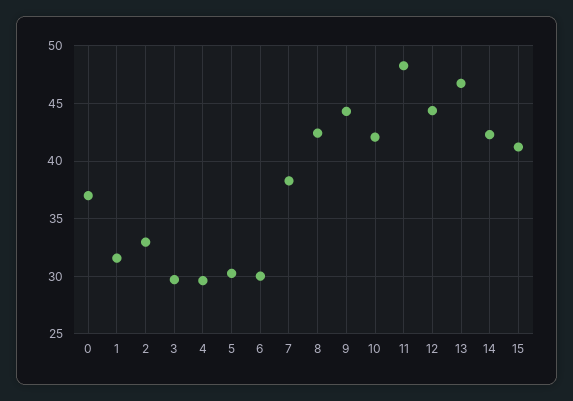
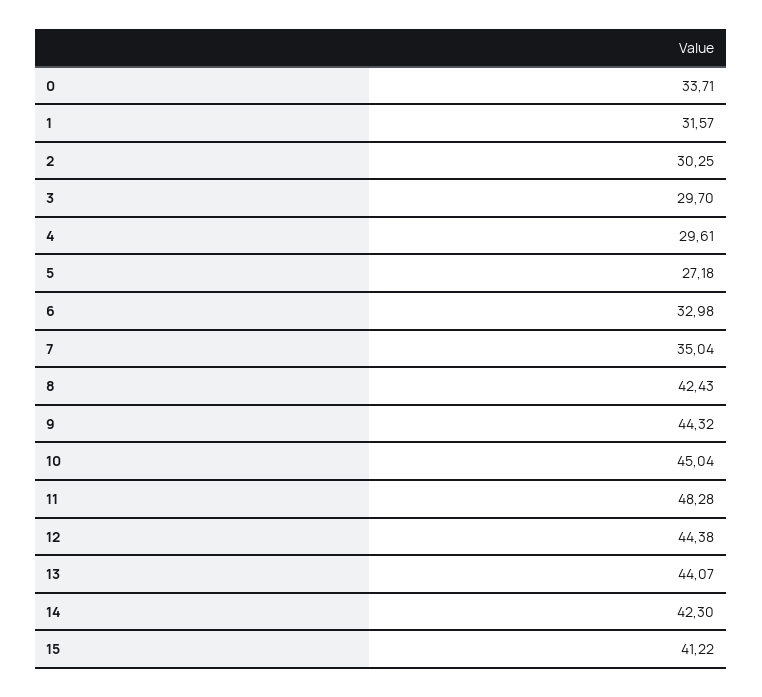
  {
-   "0": 37,
+   "0": 33.71,
    "1": 31.57,
-   "2": 33,
+   "2": 30.25,
    "3": 29.7,
    "4": 29.61,
-   "5": 30,
+   "5": 27.18,
-   "6": 30,
+   "6": 32.98,
-   "7": 38,
+   "7": 35.04,
    "8": 42.43,
    "9": 44.32,
-   "10": 42,
+   "10": 45.04,
    "11": 48.28,
    "12": 44.38,
-   "13": 47,
+   "13": 44.07,
    "14": 42.3,
    "15": 41.22
  }

